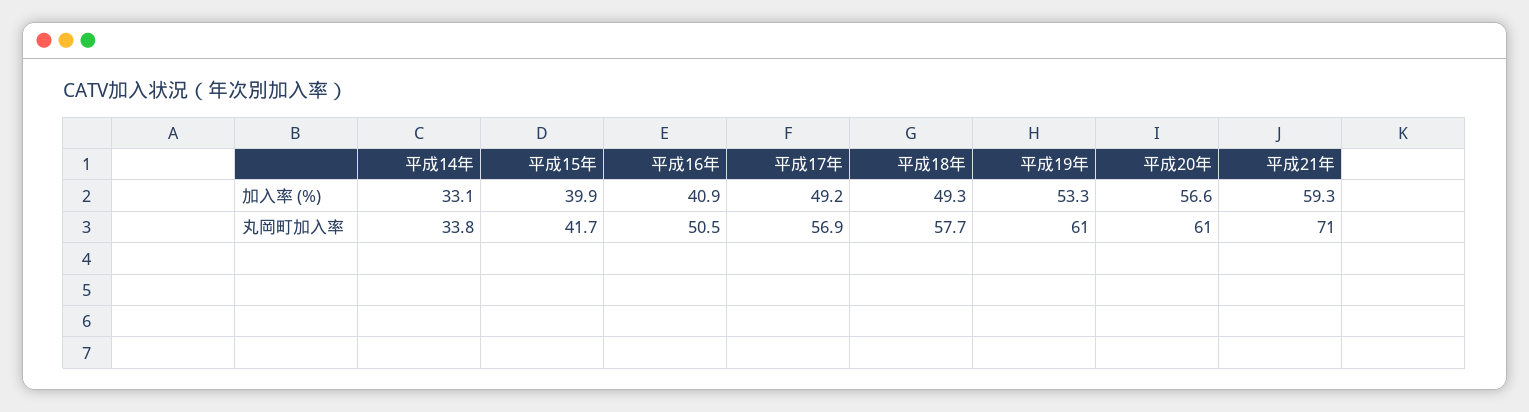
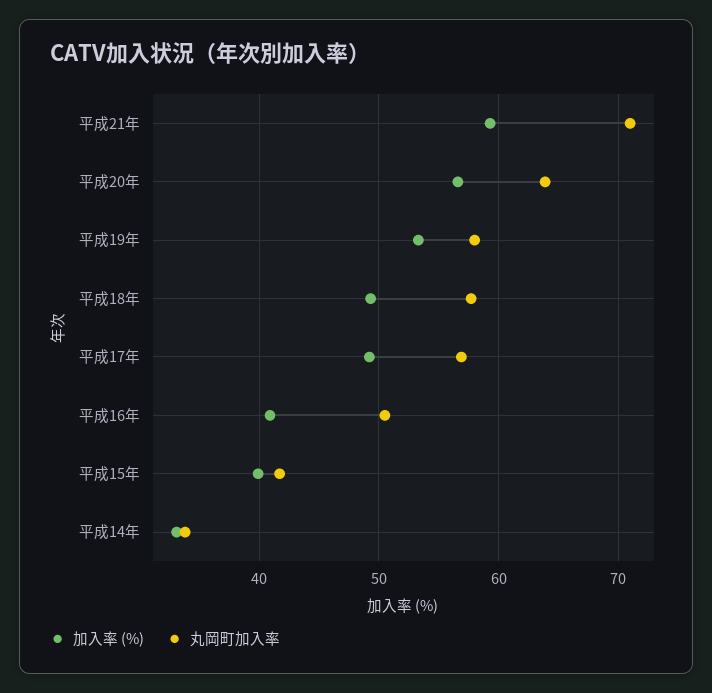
  {
    "加入率 (%)": {
      "平成14年": 33.1,
      "平成15年": 39.9,
      "平成16年": 40.9,
      "平成17年": 49.2,
      "平成18年": 49.3,
      "平成19年": 53.3,
      "平成20年": 56.6,
      "平成21年": 59.3
    },
    "丸岡町加入率": {
      "平成14年": 33.8,
      "平成15年": 41.7,
      "平成16年": 50.5,
      "平成17年": 56.9,
      "平成18年": 57.7,
-     "平成19年": 61,
+     "平成19年": 58,
-     "平成20年": 61,
+     "平成20年": 64,
      "平成21年": 71
    }
  }

